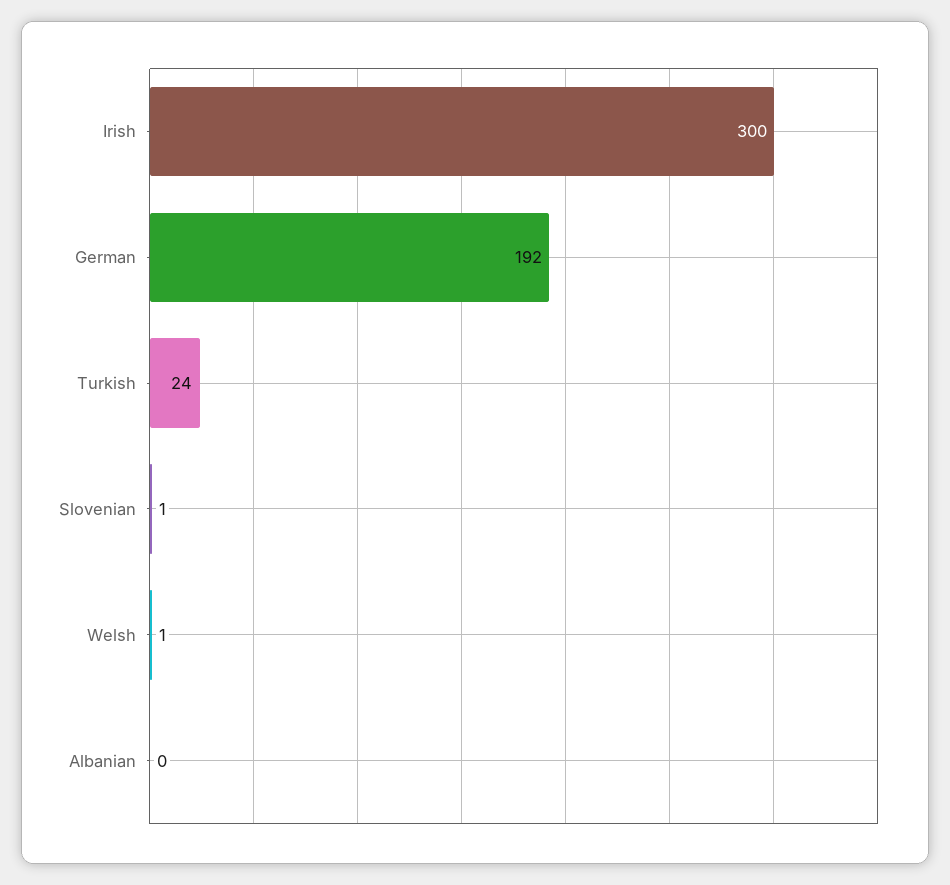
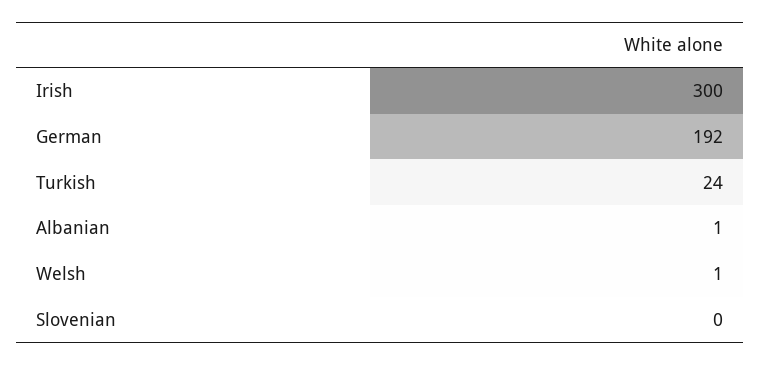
  {
    "Irish": 300,
    "German": 192,
    "Turkish": 24,
-   "Slovenian": 1,
+   "Slovenian": 0,
    "Welsh": 1,
-   "Albanian": 0
+   "Albanian": 1
  }

